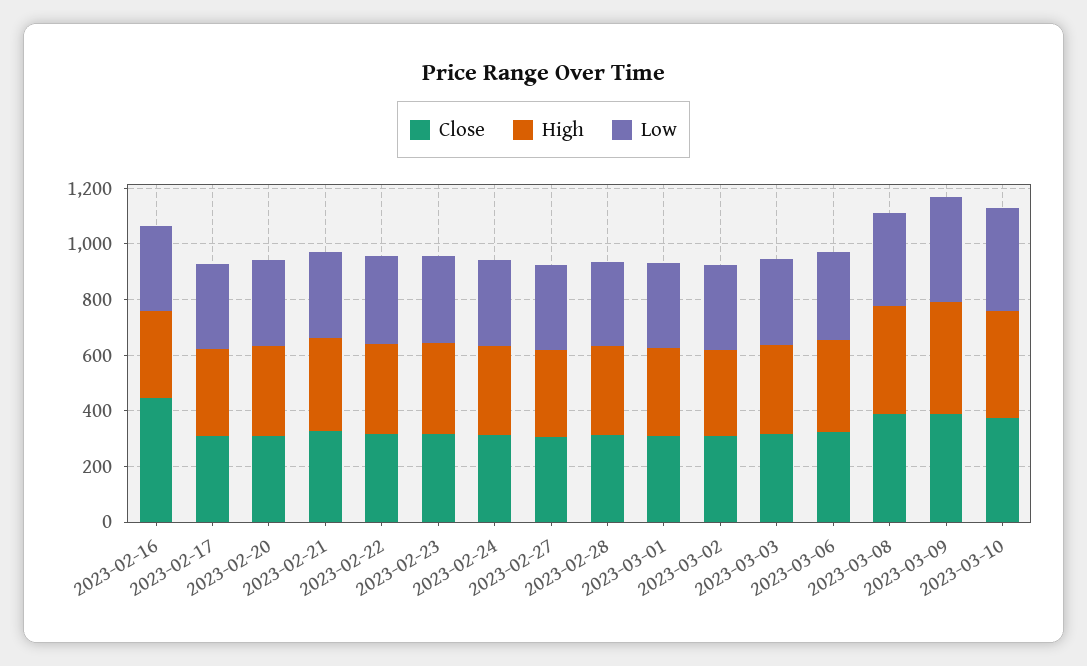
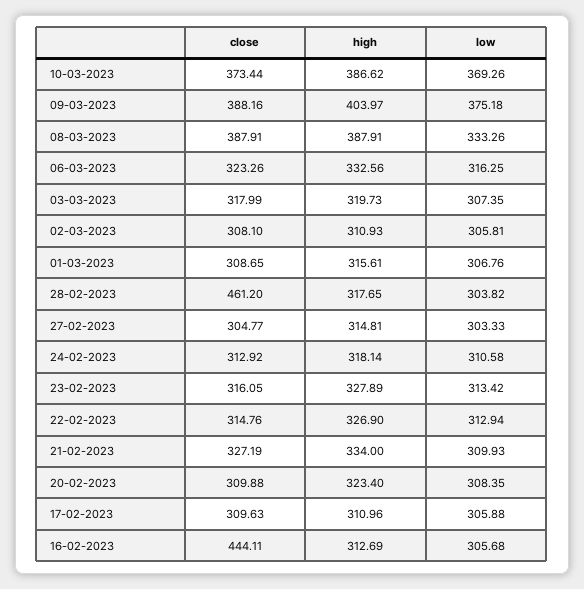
  {
    "Close": {
      "2023-02-16": 444.11,
      "2023-02-17": 309.63,
      "2023-02-20": 309.88,
      "2023-02-21": 327.19,
      "2023-02-22": 314.76,
      "2023-02-23": 316.05,
      "2023-02-24": 312.92,
      "2023-02-27": 304.77,
-     "2023-02-28": 300,
+     "2023-02-28": 461.2,
      "2023-03-01": 308.65,
      "2023-03-02": 308.1,
      "2023-03-03": 317.99,
      "2023-03-06": 323.26,
      "2023-03-08": 387.91,
      "2023-03-09": 388.16,
      "2023-03-10": 373.44
    },
    "High": {
      "2023-02-16": 312.69,
      "2023-02-17": 310.96,
      "2023-02-20": 323.4,
      "2023-02-21": 334,
      "2023-02-22": 326.9,
      "2023-02-23": 327.89,
      "2023-02-24": 318.14,
      "2023-02-27": 314.81,
      "2023-02-28": 317.65,
      "2023-03-01": 315.61,
      "2023-03-02": 310.93,
      "2023-03-03": 319.73,
      "2023-03-06": 332.56,
      "2023-03-08": 387.91,
      "2023-03-09": 403.97,
      "2023-03-10": 386.62
    },
    "Low": {
      "2023-02-16": 305.68,
      "2023-02-17": 305.88,
      "2023-02-20": 308.35,
      "2023-02-21": 309.93,
      "2023-02-22": 312.94,
      "2023-02-23": 313.42,
      "2023-02-24": 310.58,
      "2023-02-27": 303.33,
      "2023-02-28": 303.82,
      "2023-03-01": 306.76,
      "2023-03-02": 305.81,
      "2023-03-03": 307.35,
      "2023-03-06": 316.25,
      "2023-03-08": 333.26,
      "2023-03-09": 375.18,
      "2023-03-10": 369.26
    }
  }

